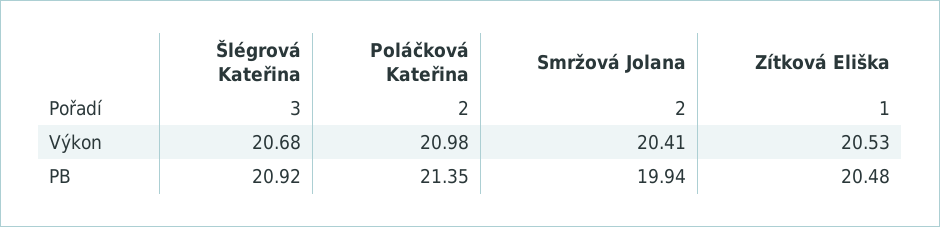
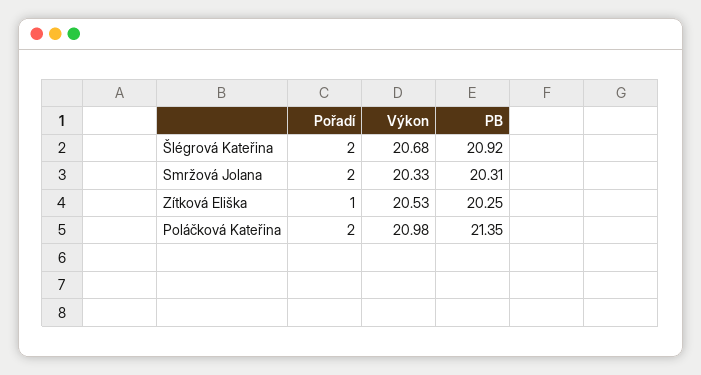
  {
    "Šlégrová Kateřina": {
-     "Pořadí": 3,
+     "Pořadí": 2,
      "Výkon": 20.68,
      "PB": 20.92
    },
    "Poláčková Kateřina": {
      "Pořadí": 2,
      "Výkon": 20.98,
      "PB": 21.35
    },
    "Smržová Jolana": {
      "Pořadí": 2,
-     "Výkon": 20.41,
+     "Výkon": 20.33,
-     "PB": 19.94
+     "PB": 20.31
    },
    "Zítková Eliška": {
      "Pořadí": 1,
      "Výkon": 20.53,
-     "PB": 20.48
+     "PB": 20.25
    }
  }

